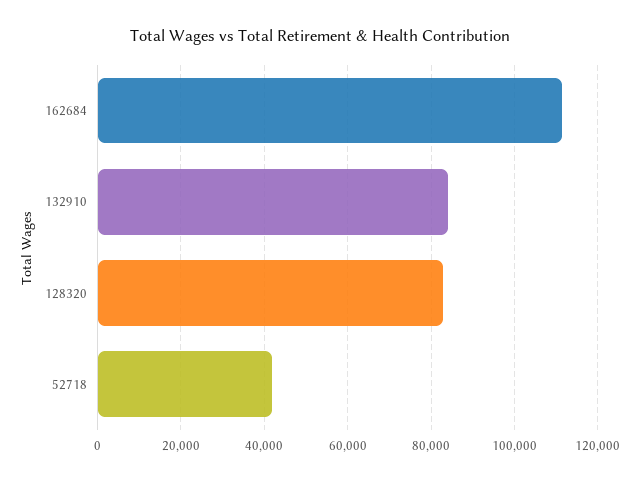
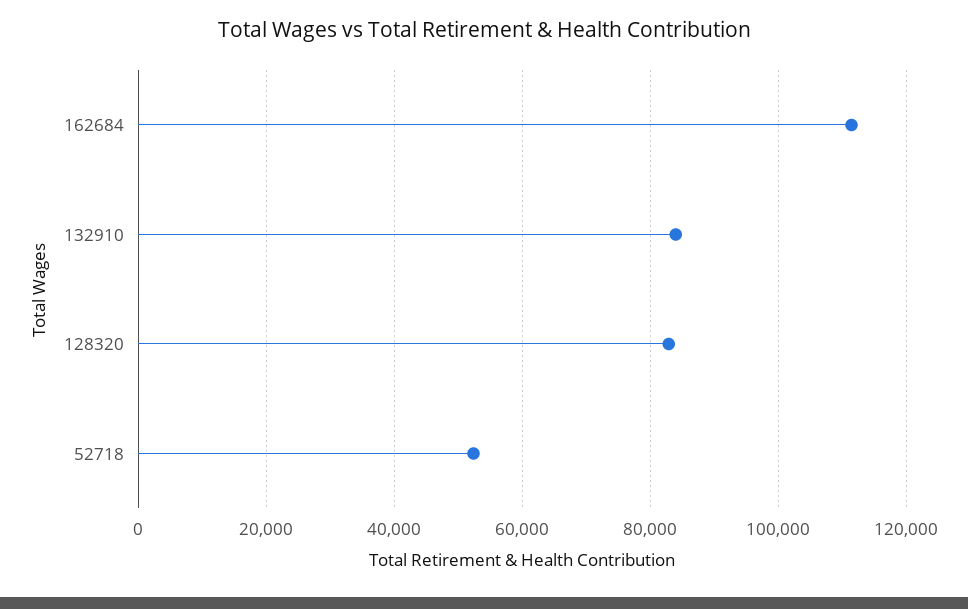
  {
    "162684": 112000,
    "132910": 84000,
    "128320": 82000,
-   "52718": 42000
+   "52718": 52000
  }

